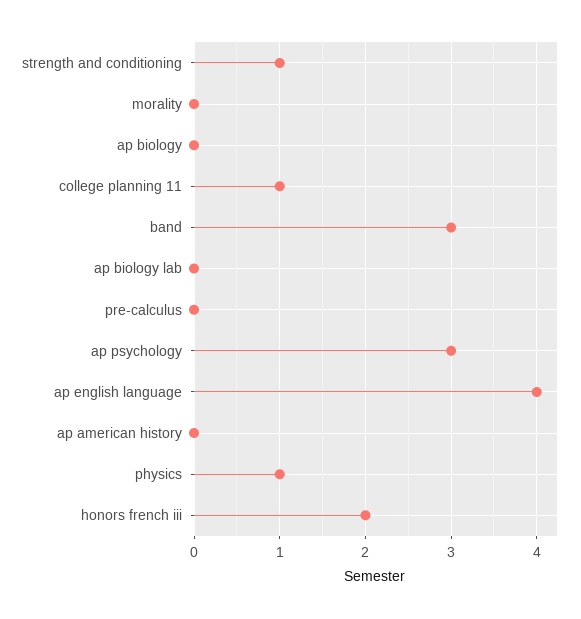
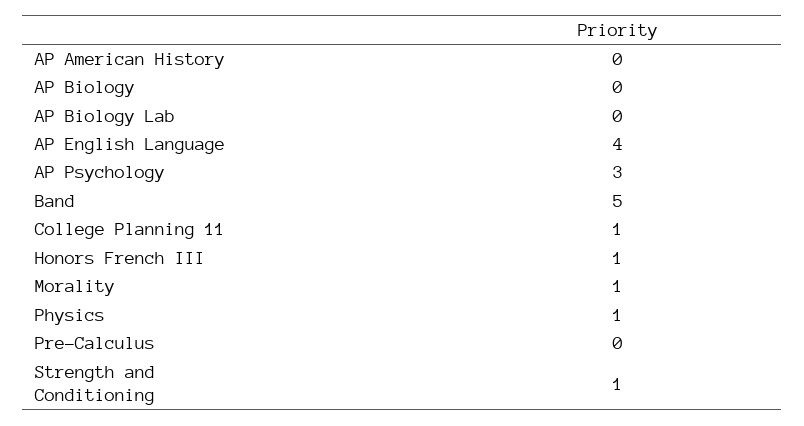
  {
    "strength and conditioning": 1,
-   "morality": 0,
+   "morality": 1,
    "ap biology": 0,
    "college planning 11": 1,
-   "band": 3,
+   "band": 5,
    "ap biology lab": 0,
    "pre-calculus": 0,
    "ap psychology": 3,
    "ap english language": 4,
    "ap american history": 0,
    "physics": 1,
-   "honors french iii": 2
+   "honors french iii": 1
  }

